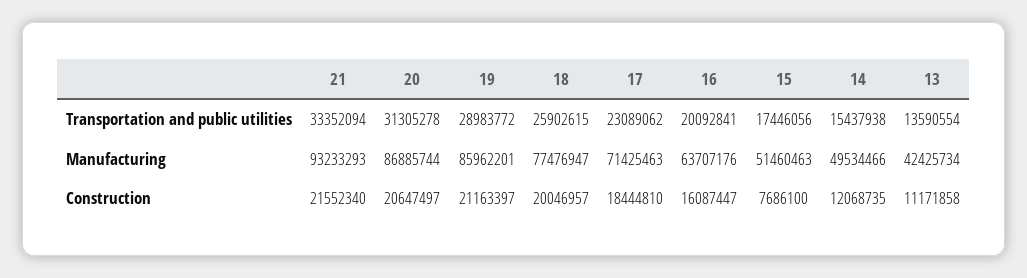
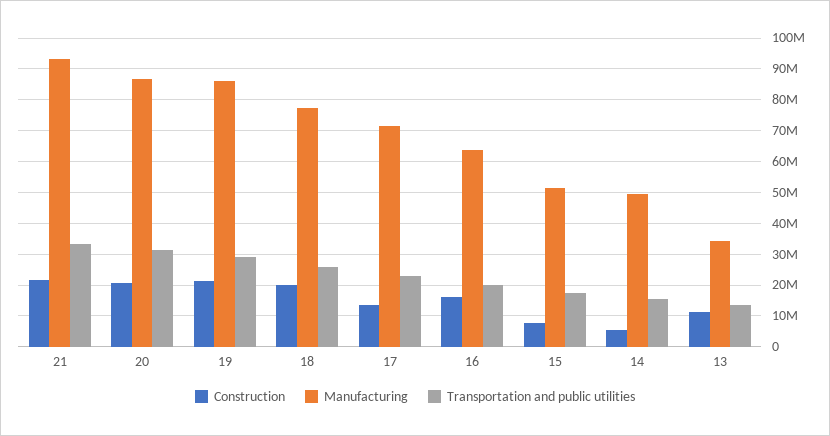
  {
    "Transportation and public utilities": {
      "21": 33352094,
      "20": 31305278,
      "19": 28983772,
      "18": 25902615,
      "17": 23089062,
      "16": 20092841,
      "15": 17446056,
      "14": 15437938,
      "13": 13590554
    },
    "Manufacturing": {
      "21": 93233293,
      "20": 86885744,
      "19": 85962201,
      "18": 77476947,
      "17": 71425463,
      "16": 63707176,
      "15": 51460463,
      "14": 49534466,
-     "13": 42425734
+     "13": 34000000
    },
    "Construction": {
      "21": 21552340,
      "20": 20647497,
      "19": 21163397,
      "18": 20046957,
-     "17": 18444810,
+     "17": 14000000,
      "16": 16087447,
      "15": 7686100,
-     "14": 12068735,
+     "14": 6000000,
      "13": 11171858
    }
  }

